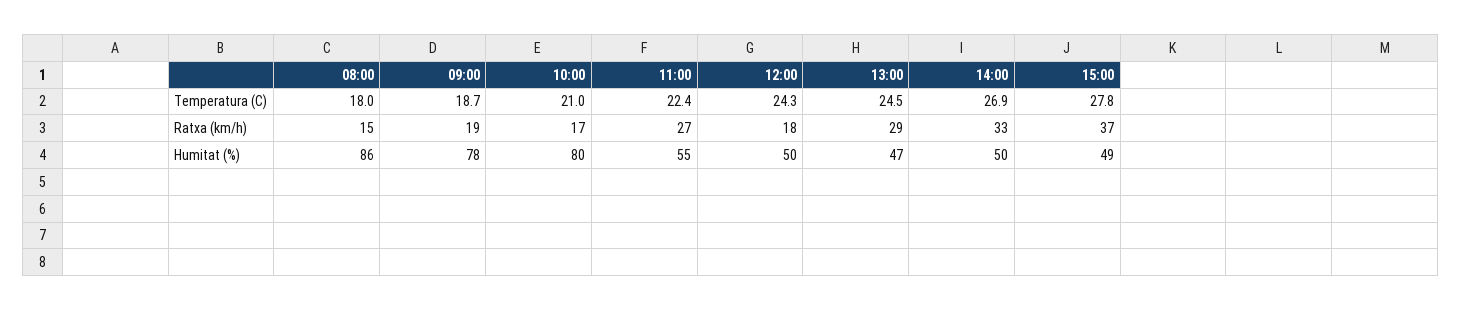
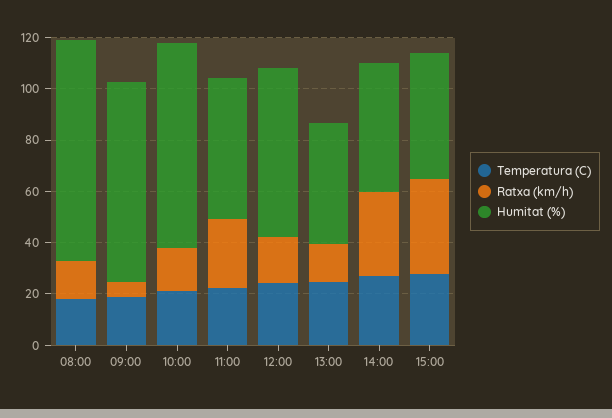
  {
    "Temperatura (C)": {
      "08:00": 18,
      "09:00": 18.7,
      "10:00": 21,
      "11:00": 22.4,
      "12:00": 24.3,
      "13:00": 24.5,
      "14:00": 26.9,
      "15:00": 27.8
    },
    "Ratxa (km/h)": {
      "08:00": 15,
-     "09:00": 19,
+     "09:00": 5,
      "10:00": 17,
      "11:00": 27,
      "12:00": 18,
-     "13:00": 29,
+     "13:00": 15,
      "14:00": 33,
      "15:00": 37
    },
    "Humitat (%)": {
      "08:00": 86,
      "09:00": 78,
      "10:00": 80,
      "11:00": 55,
-     "12:00": 50,
+     "12:00": 65,
      "13:00": 47,
      "14:00": 50,
      "15:00": 49
    }
  }

